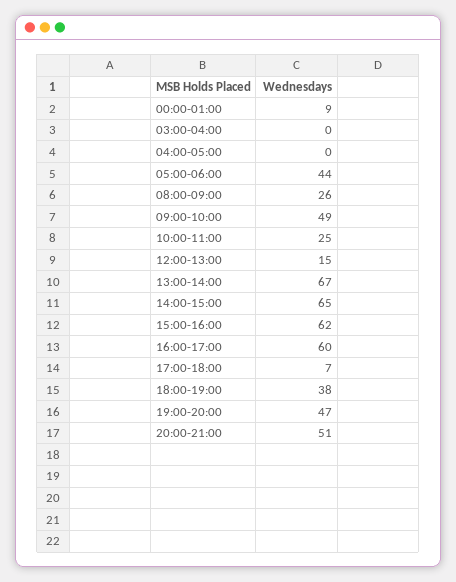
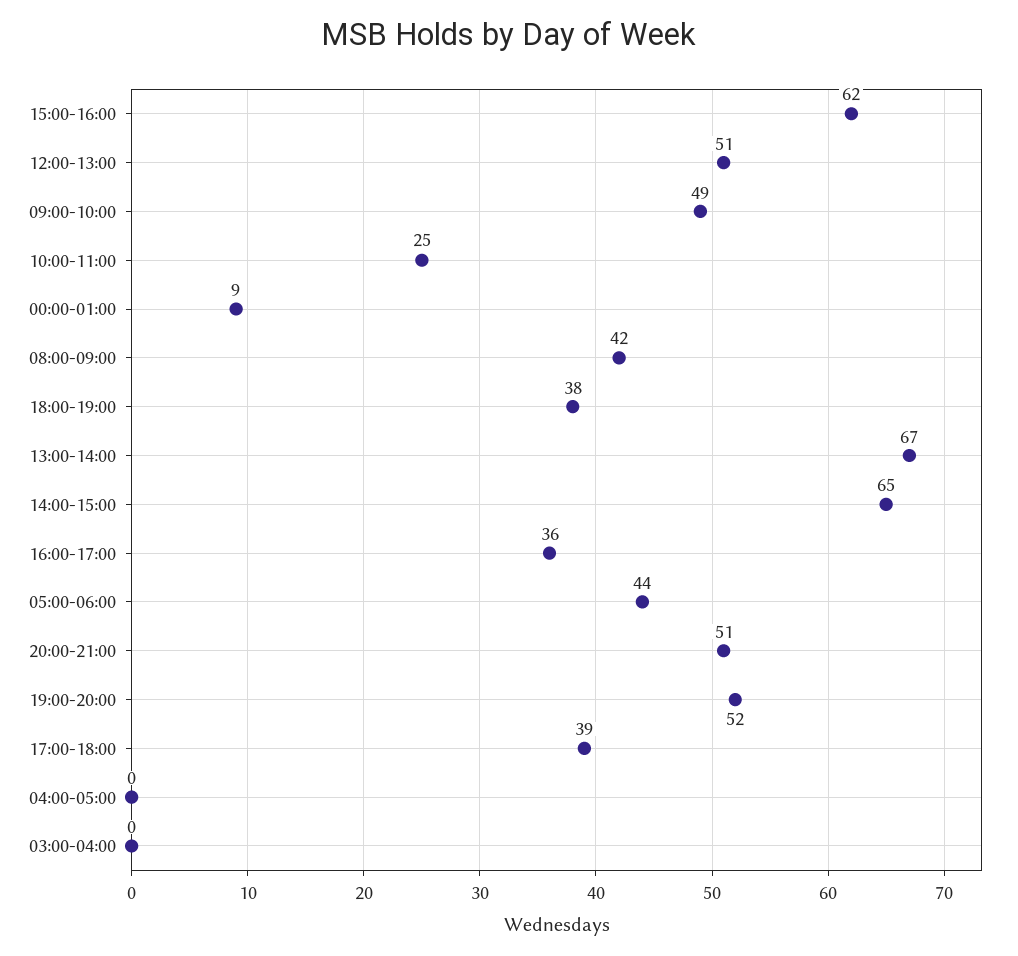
  {
    "00:00-01:00": 9,
    "03:00-04:00": 0,
    "04:00-05:00": 0,
    "05:00-06:00": 44,
-   "08:00-09:00": 26,
+   "08:00-09:00": 42,
    "09:00-10:00": 49,
    "10:00-11:00": 25,
-   "12:00-13:00": 15,
+   "12:00-13:00": 51,
    "13:00-14:00": 67,
    "14:00-15:00": 65,
    "15:00-16:00": 62,
-   "16:00-17:00": 60,
+   "16:00-17:00": 36,
-   "17:00-18:00": 7,
+   "17:00-18:00": 39,
    "18:00-19:00": 38,
-   "19:00-20:00": 47,
+   "19:00-20:00": 52,
    "20:00-21:00": 51
  }

